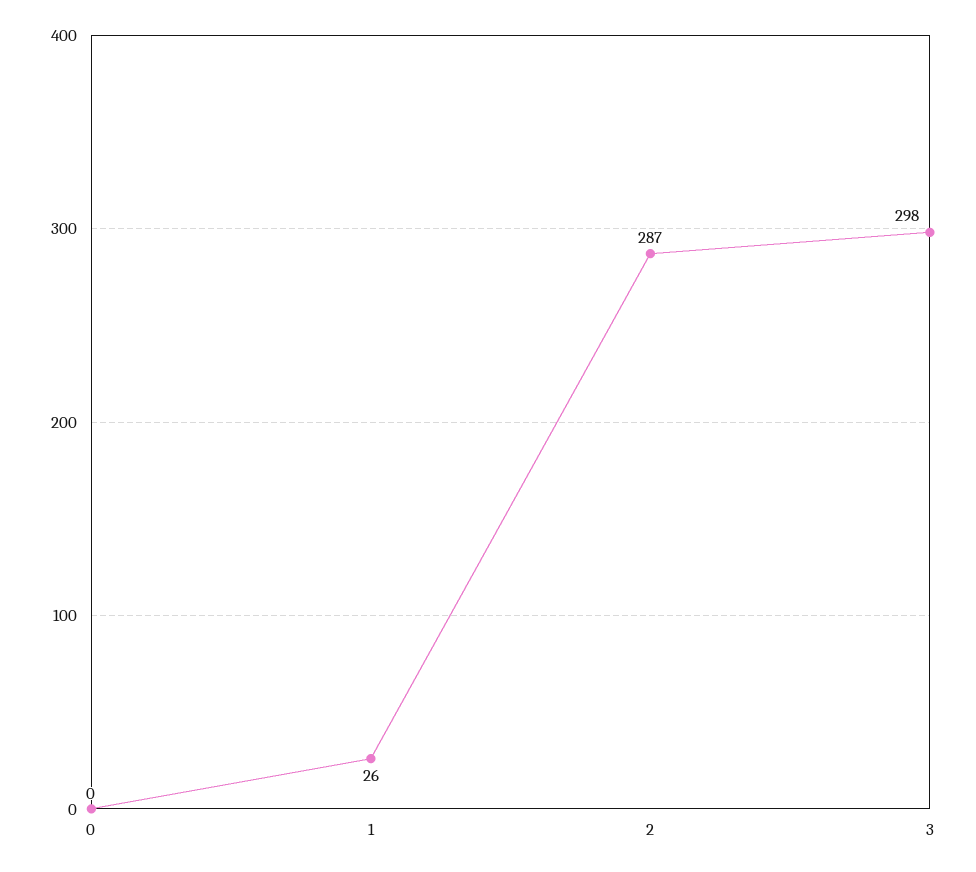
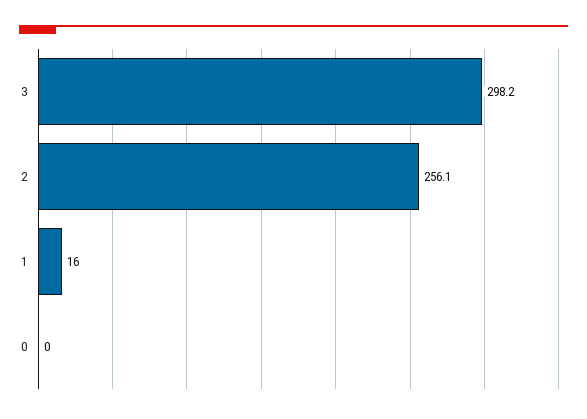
  {
    "0": 0,
-   "1": 26,
+   "1": 16,
-   "2": 287,
+   "2": 256.1,
    "3": 298.2
  }

